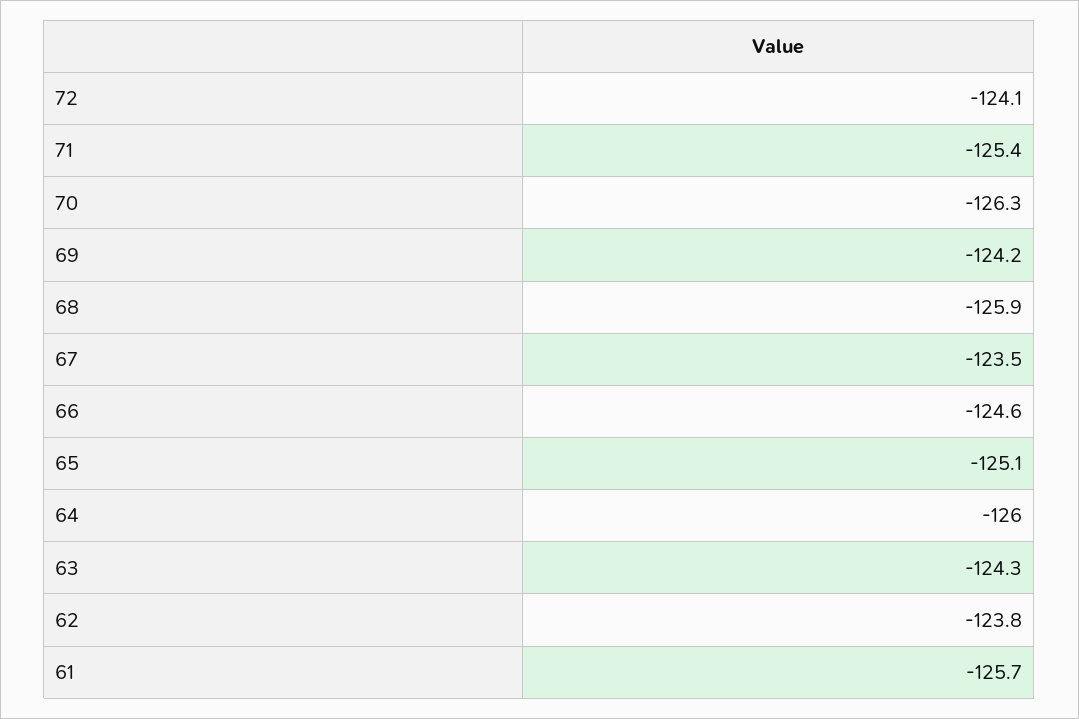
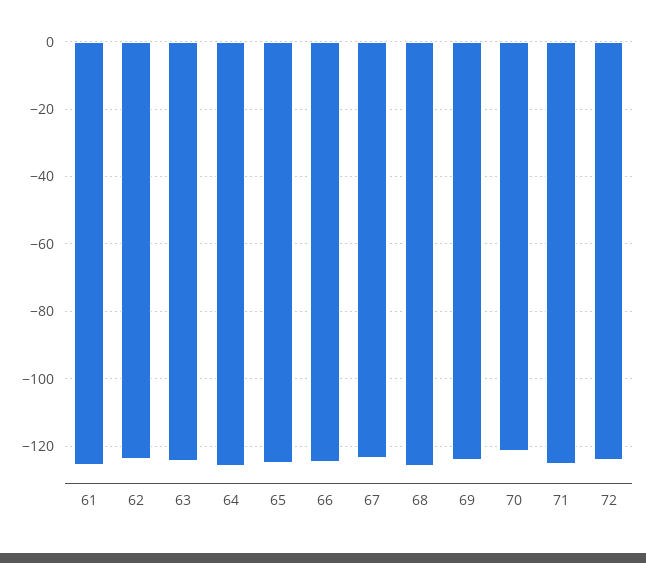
  {
    "72": -124.1,
    "71": -125.4,
-   "70": -126.3,
+   "70": -122,
    "69": -124.2,
    "68": -125.9,
    "67": -123.5,
    "66": -124.6,
    "65": -125.1,
    "64": -126,
    "63": -124.3,
    "62": -123.8,
    "61": -125.7
  }

